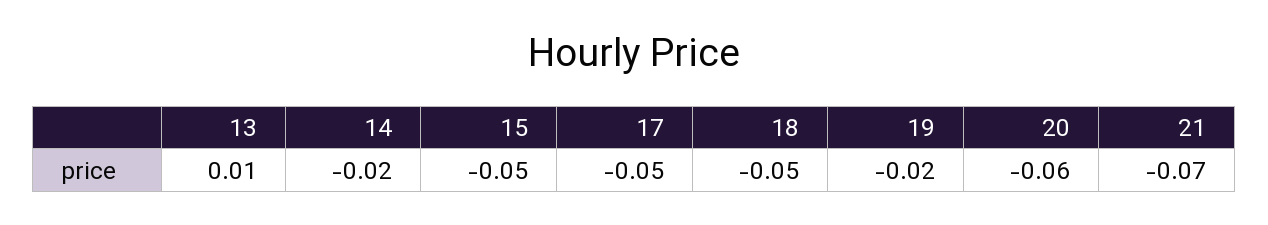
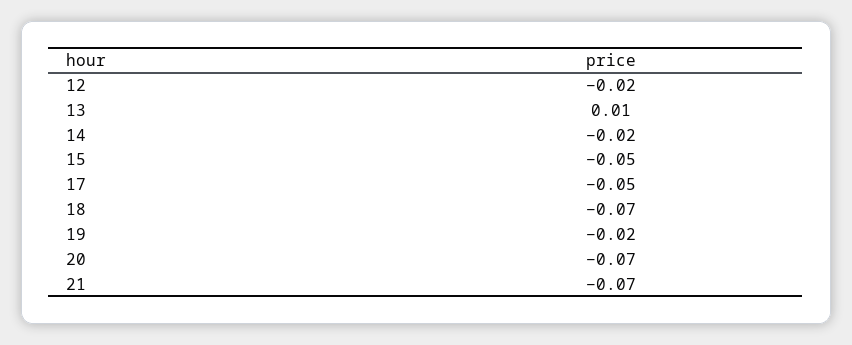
  {
    "13": 0.01,
    "14": -0.02,
    "15": -0.05,
    "17": -0.05,
-   "18": -0.05,
+   "18": -0.07,
    "19": -0.02,
-   "20": -0.06,
+   "20": -0.07,
-   "21": -0.07
+   "21": -0.07,
+   "12": -0.02
  }

